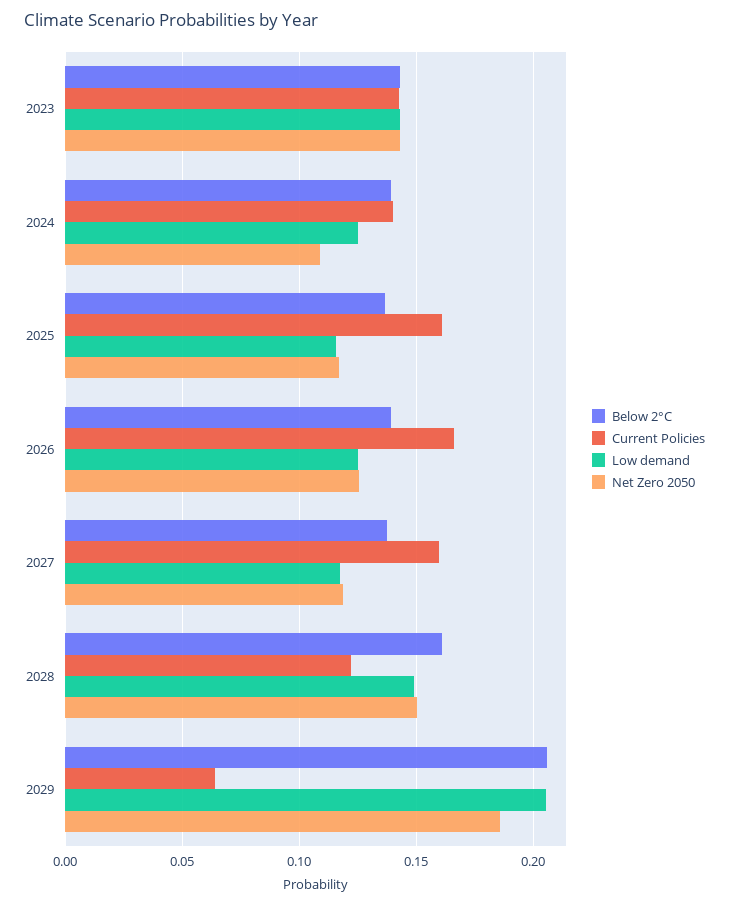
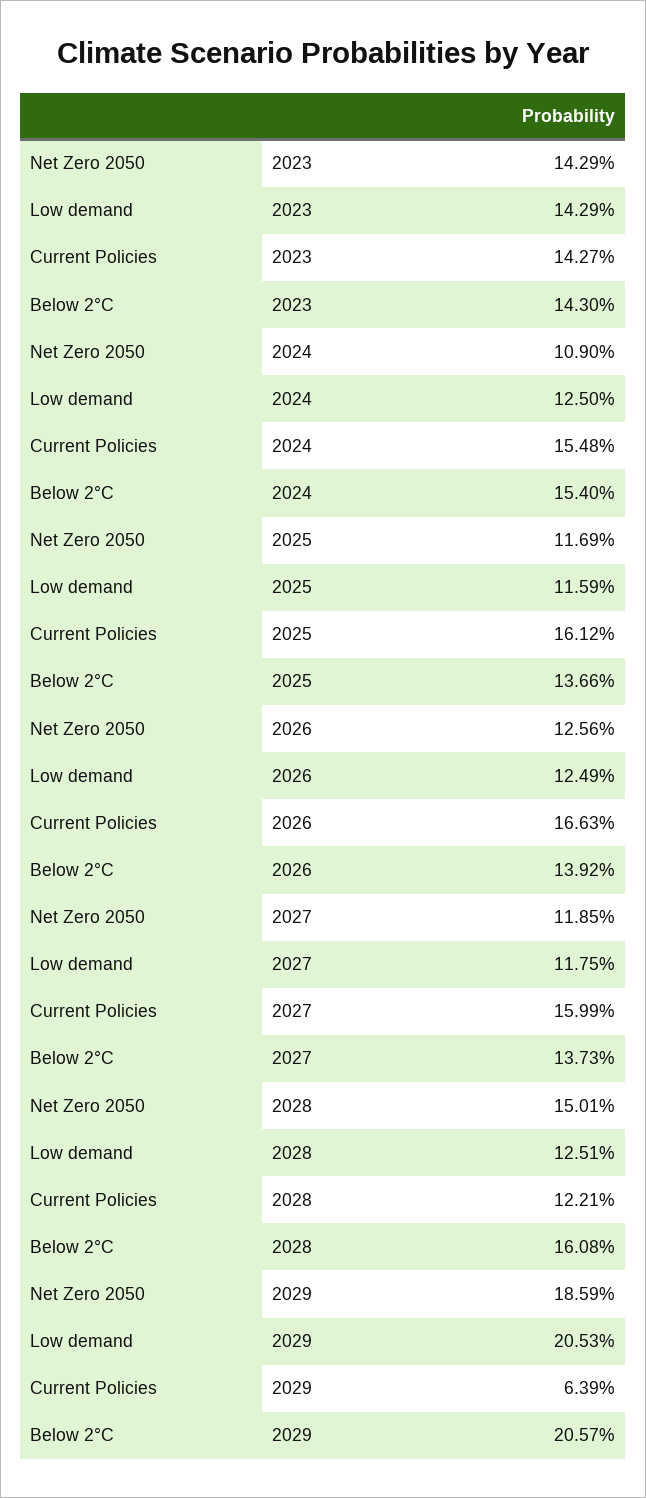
  {
    "Below 2°C": {
      "2023": 0.143,
-     "2024": 0.14,
+     "2024": 0.154,
      "2025": 0.1366,
      "2026": 0.1392,
      "2027": 0.1373,
      "2028": 0.1608,
      "2029": 0.2057
    },
    "Current Policies": {
      "2023": 0.1427,
-     "2024": 0.14,
+     "2024": 0.1548,
      "2025": 0.1612,
      "2026": 0.1663,
      "2027": 0.1599,
      "2028": 0.1221,
      "2029": 0.0639
    },
    "Low demand": {
      "2023": 0.1429,
      "2024": 0.125,
      "2025": 0.1159,
      "2026": 0.1249,
      "2027": 0.1175,
-     "2028": 0.15,
+     "2028": 0.1251,
      "2029": 0.2053
    },
    "Net Zero 2050": {
      "2023": 0.1429,
      "2024": 0.109,
      "2025": 0.1169,
      "2026": 0.1256,
      "2027": 0.1185,
      "2028": 0.1501,
      "2029": 0.1859
    }
  }

